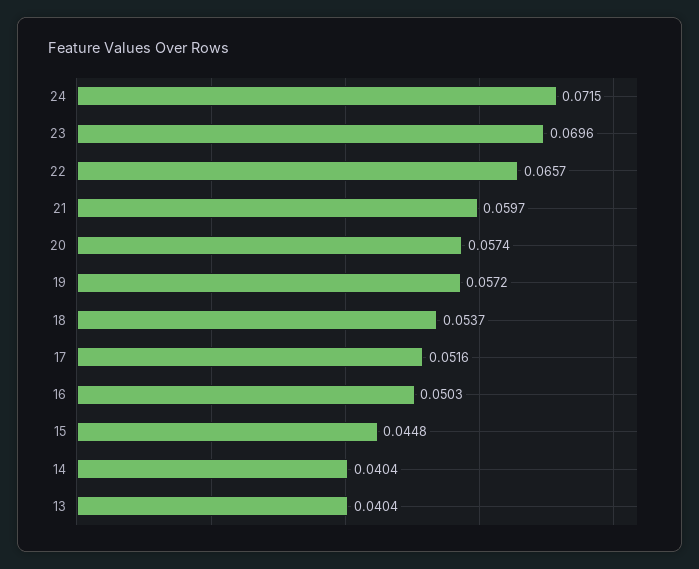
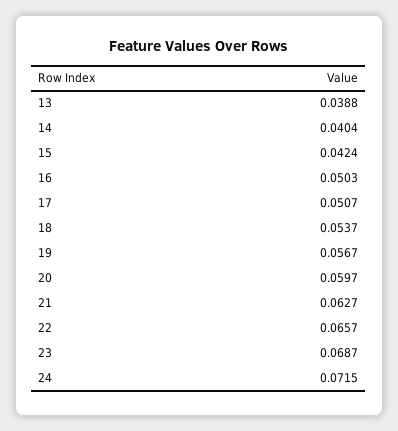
  {
    "24": 0.0715,
-   "23": 0.0696,
+   "23": 0.0687,
    "22": 0.0657,
-   "21": 0.0597,
+   "21": 0.0627,
-   "20": 0.0574,
+   "20": 0.0597,
-   "19": 0.0572,
+   "19": 0.0567,
    "18": 0.0537,
-   "17": 0.0516,
+   "17": 0.0507,
    "16": 0.0503,
-   "15": 0.0448,
+   "15": 0.0424,
    "14": 0.0404,
-   "13": 0.0404
+   "13": 0.0388
  }

